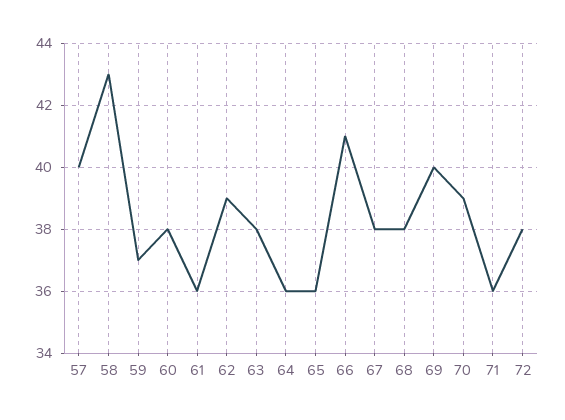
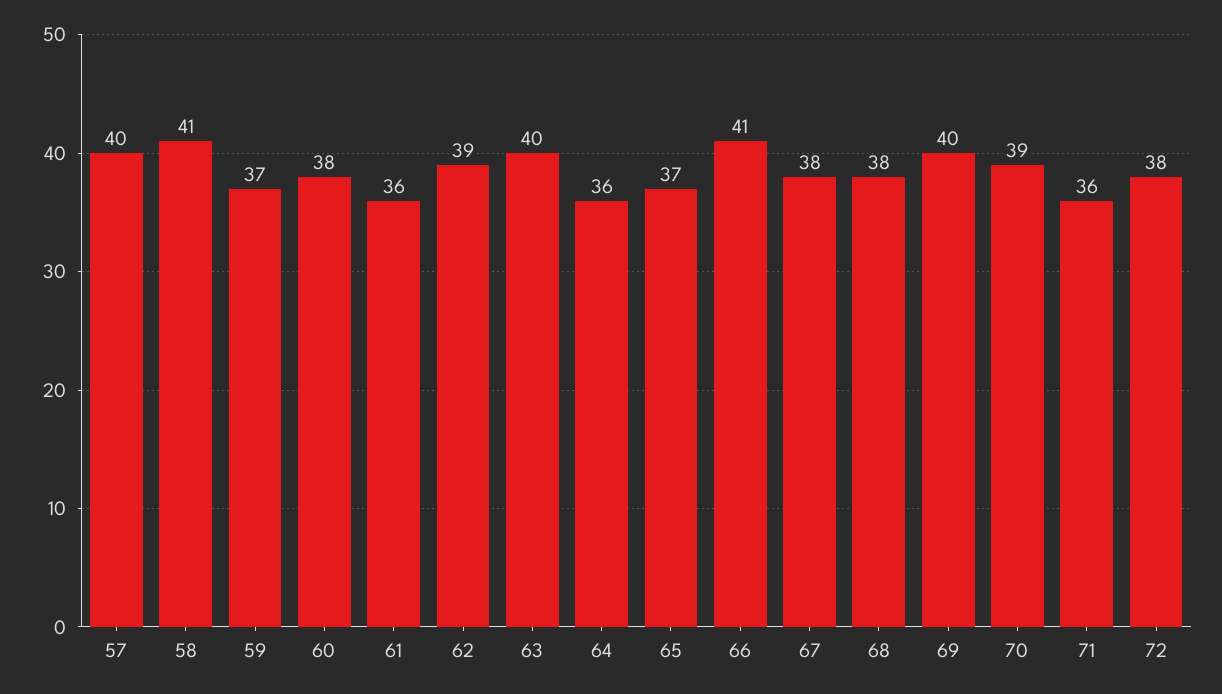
  {
    "57": 40,
-   "58": 43,
+   "58": 41,
    "59": 37,
    "60": 38,
    "61": 36,
    "62": 39,
-   "63": 38,
+   "63": 40,
    "64": 36,
-   "65": 36,
+   "65": 37,
    "66": 41,
    "67": 38,
    "68": 38,
    "69": 40,
    "70": 39,
    "71": 36,
    "72": 38
  }

